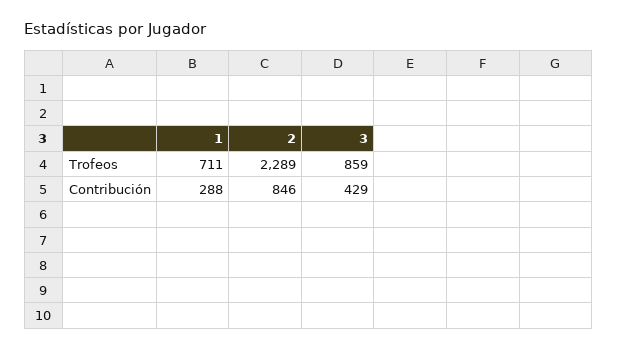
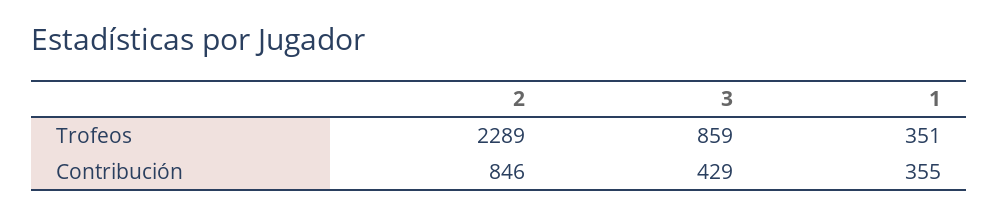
  {
    "1": {
-     "Trofeos": 711,
+     "Trofeos": 351,
-     "Contribución": 288
+     "Contribución": 355
    },
    "2": {
      "Trofeos": 2289,
      "Contribución": 846
    },
    "3": {
      "Trofeos": 859,
      "Contribución": 429
    }
  }

